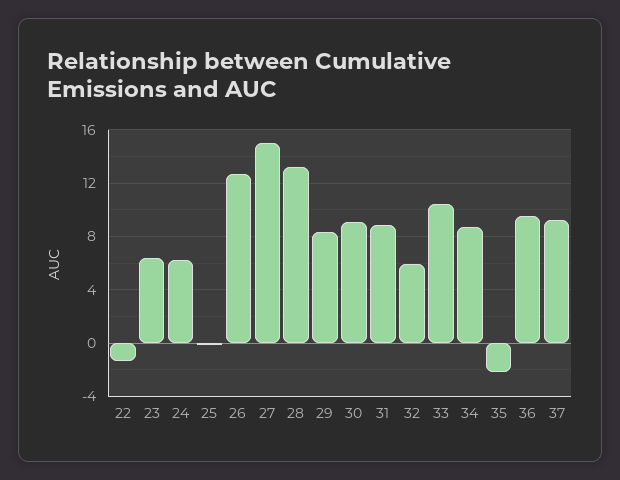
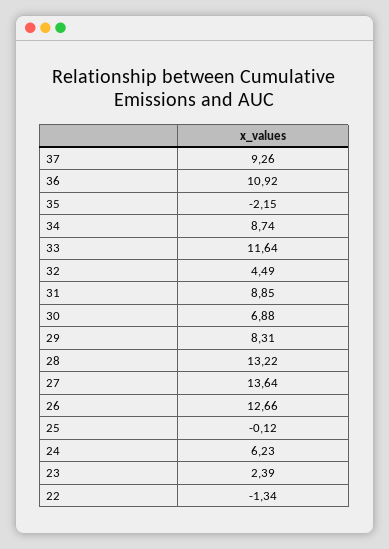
  {
    "22": -1.34,
-   "23": 6.5,
+   "23": 2.39,
    "24": 6.23,
    "25": -0.12,
    "26": 12.66,
-   "27": 15,
+   "27": 13.64,
    "28": 13.22,
    "29": 8.31,
-   "30": 9,
+   "30": 6.88,
    "31": 8.85,
-   "32": 6,
+   "32": 4.49,
-   "33": 10.5,
+   "33": 11.64,
    "34": 8.74,
    "35": -2.15,
-   "36": 9.5,
+   "36": 10.92,
    "37": 9.26
  }

